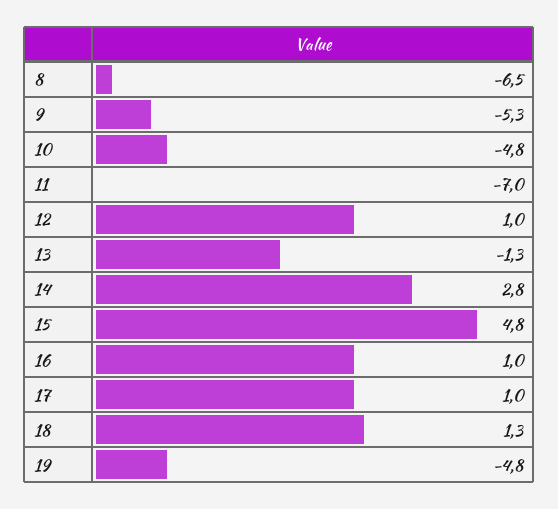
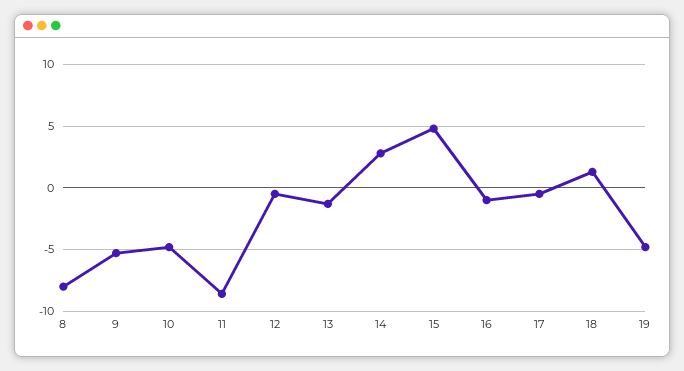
  {
-   "8": -6.5,
+   "8": -8,
    "9": -5.3,
    "10": -4.8,
-   "11": -7,
+   "11": -8.5,
-   "12": 1,
+   "12": -0.5,
    "13": -1.3,
    "14": 2.8,
    "15": 4.8,
-   "16": 1,
+   "16": -1,
-   "17": 1,
+   "17": -0.5,
    "18": 1.3,
    "19": -4.8
  }

